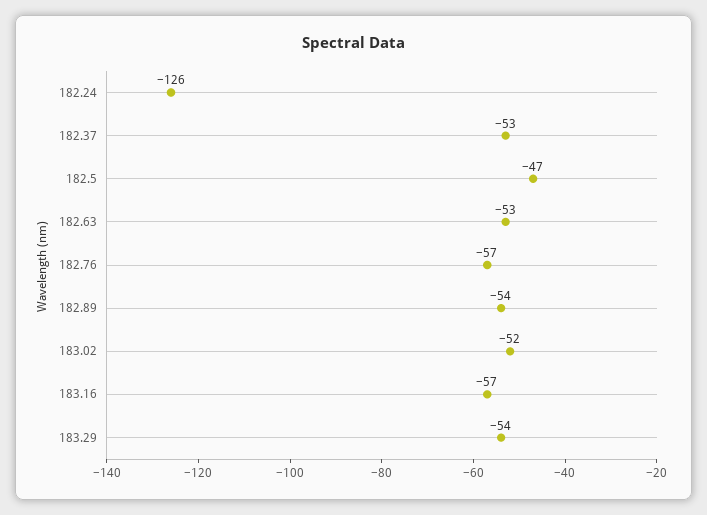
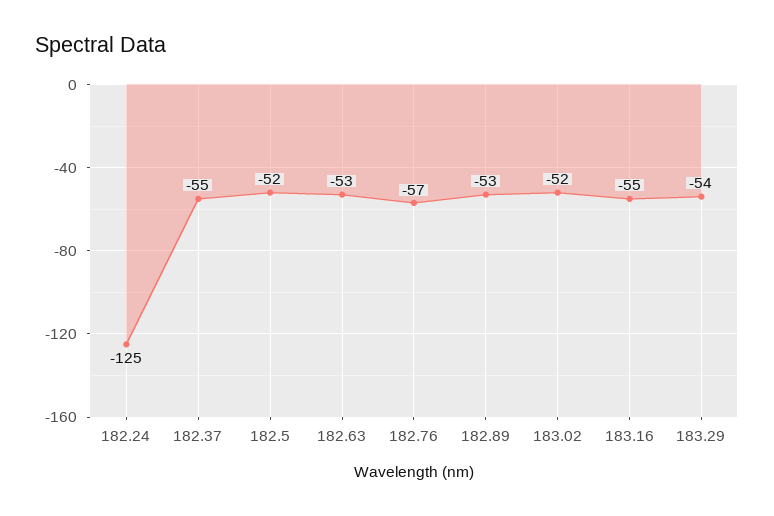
  {
-   "182.24": -126,
+   "182.24": -125,
-   "182.37": -53,
+   "182.37": -55,
-   "182.5": -47,
+   "182.5": -52,
    "182.63": -53,
    "182.76": -57,
-   "182.89": -54,
+   "182.89": -53,
    "183.02": -52,
-   "183.16": -57,
+   "183.16": -55,
    "183.29": -54
  }

